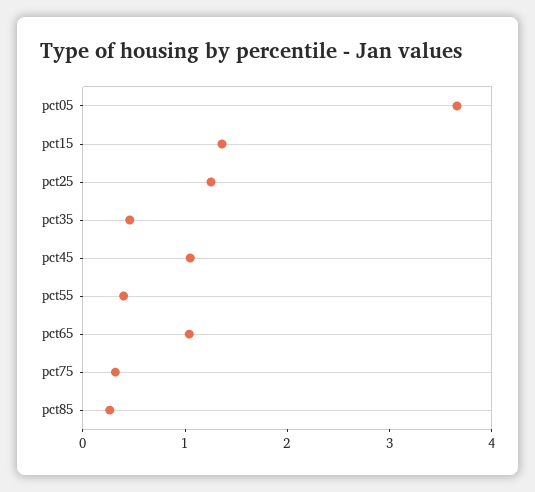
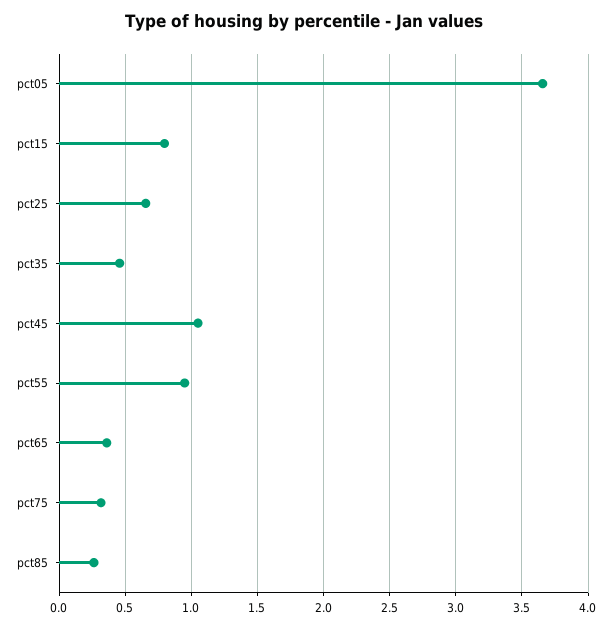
  {
    "pct05": 3.65,
-   "pct15": 1.4,
+   "pct15": 0.8,
-   "pct25": 1.2,
+   "pct25": 0.65,
    "pct35": 0.45,
    "pct45": 1.05,
-   "pct55": 0.4,
+   "pct55": 0.95,
-   "pct65": 1,
+   "pct65": 0.35,
    "pct75": 0.3,
    "pct85": 0.25
  }

